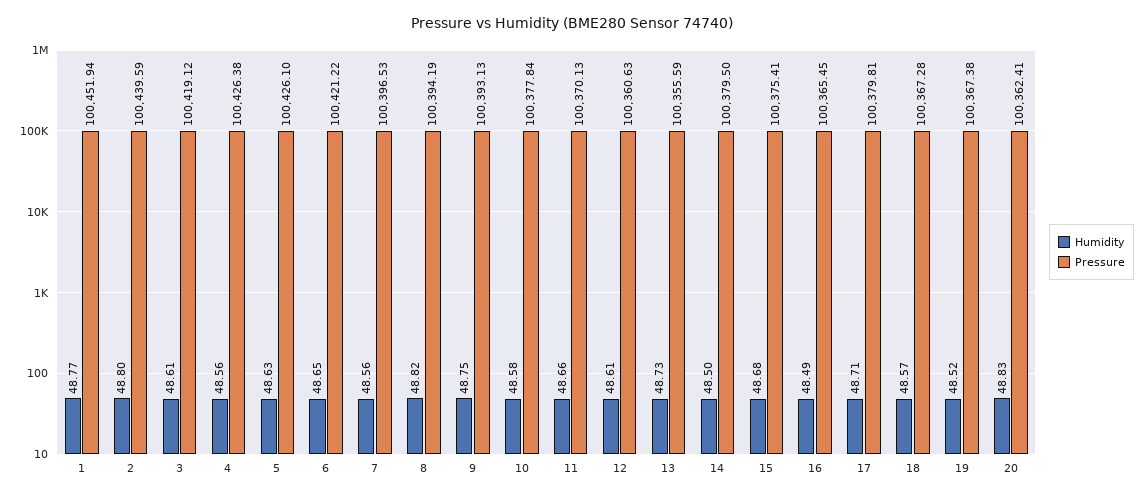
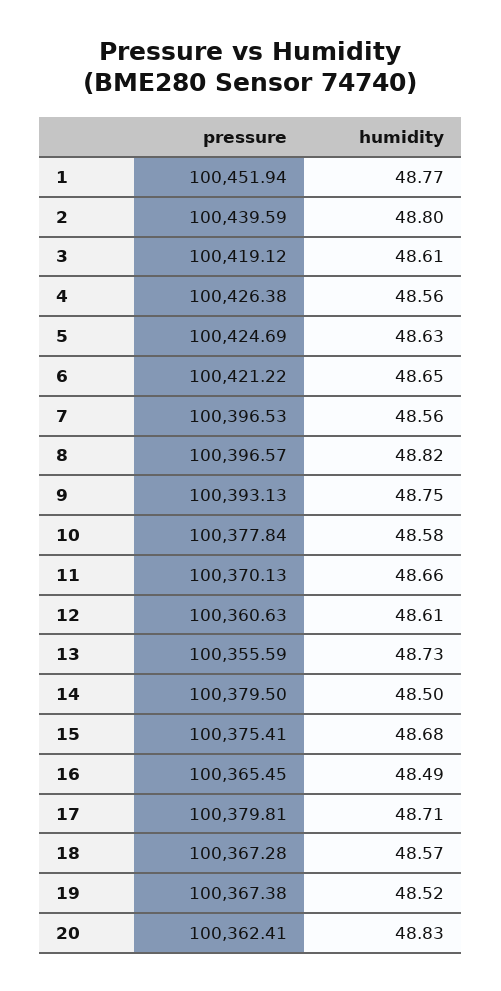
  {
    "Humidity": {
      "1": 48.77,
      "2": 48.8,
      "3": 48.61,
      "4": 48.56,
      "5": 48.63,
      "6": 48.65,
      "7": 48.56,
      "8": 48.82,
      "9": 48.75,
      "10": 48.58,
      "11": 48.66,
      "12": 48.61,
      "13": 48.73,
      "14": 48.5,
      "15": 48.68,
      "16": 48.49,
      "17": 48.71,
      "18": 48.57,
      "19": 48.52,
      "20": 48.83
    },
    "Pressure": {
      "1": 100451.94,
      "2": 100439.59,
      "3": 100419.12,
      "4": 100426.38,
-     "5": 100426.1,
+     "5": 100424.69,
      "6": 100421.22,
      "7": 100396.53,
-     "8": 100394.19,
+     "8": 100396.57,
      "9": 100393.13,
      "10": 100377.84,
      "11": 100370.13,
      "12": 100360.63,
      "13": 100355.59,
      "14": 100379.5,
      "15": 100375.41,
      "16": 100365.45,
      "17": 100379.81,
      "18": 100367.28,
      "19": 100367.38,
      "20": 100362.41
    }
  }

